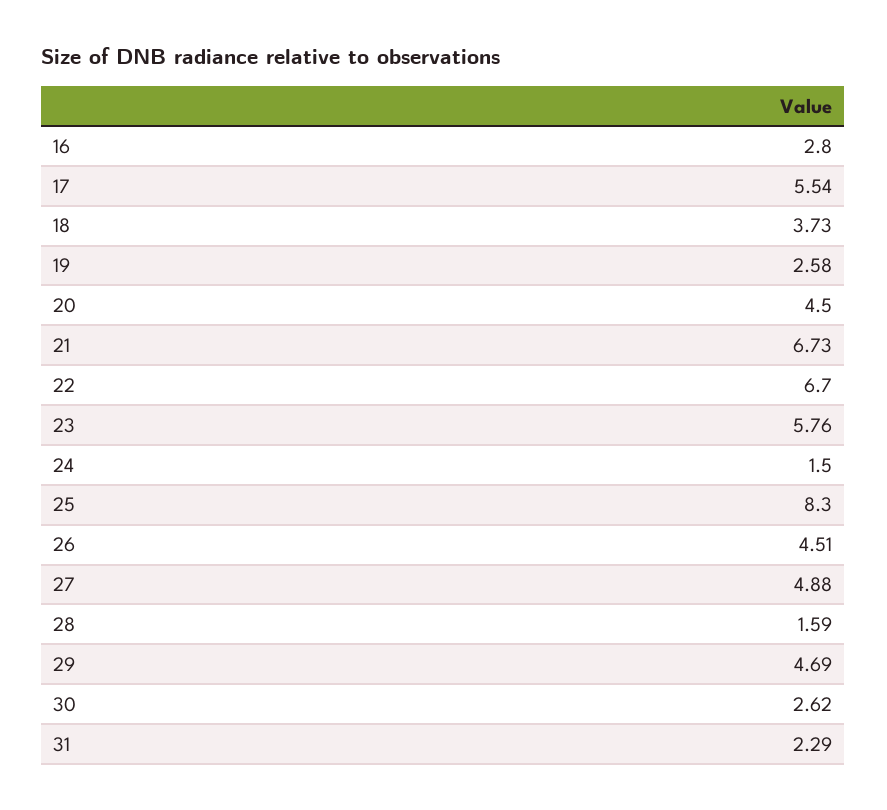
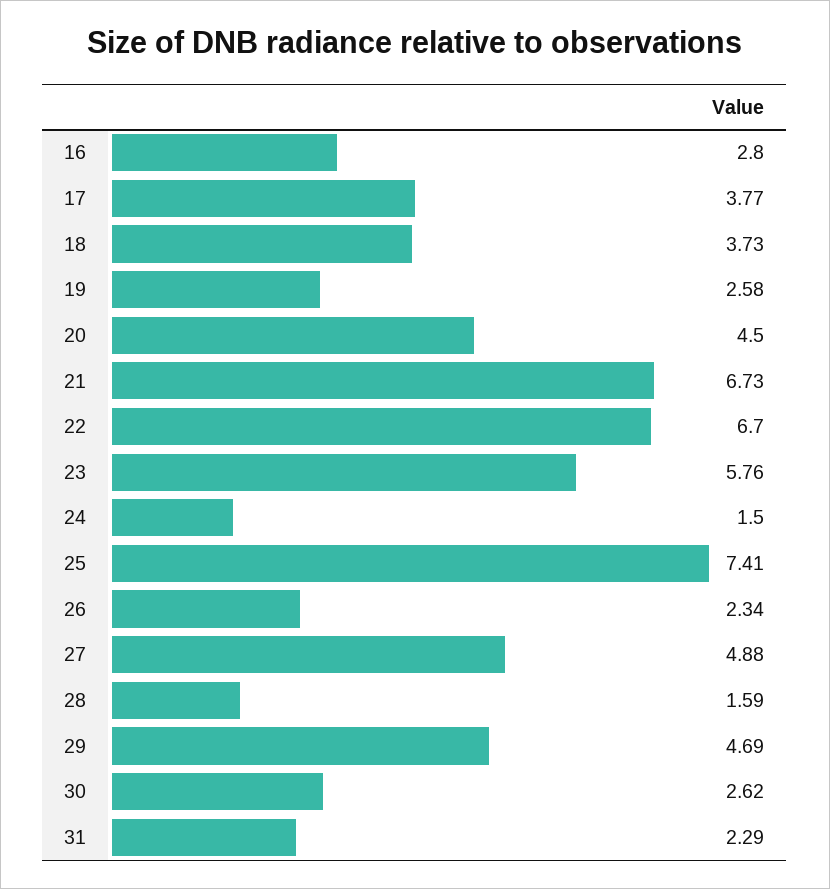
  {
    "16": 2.8,
-   "17": 5.54,
+   "17": 3.77,
    "18": 3.73,
    "19": 2.58,
    "20": 4.5,
    "21": 6.73,
    "22": 6.7,
    "23": 5.76,
    "24": 1.5,
-   "25": 8.3,
+   "25": 7.41,
-   "26": 4.51,
+   "26": 2.34,
    "27": 4.88,
    "28": 1.59,
    "29": 4.69,
    "30": 2.62,
    "31": 2.29
  }

